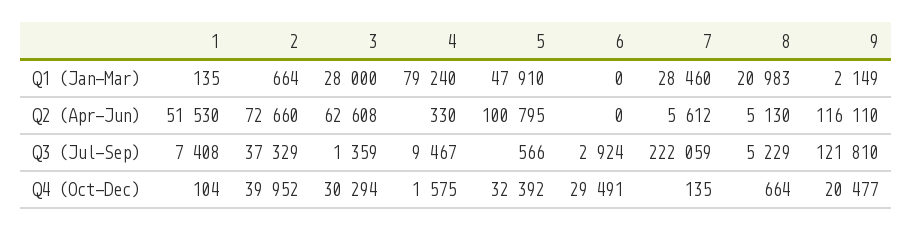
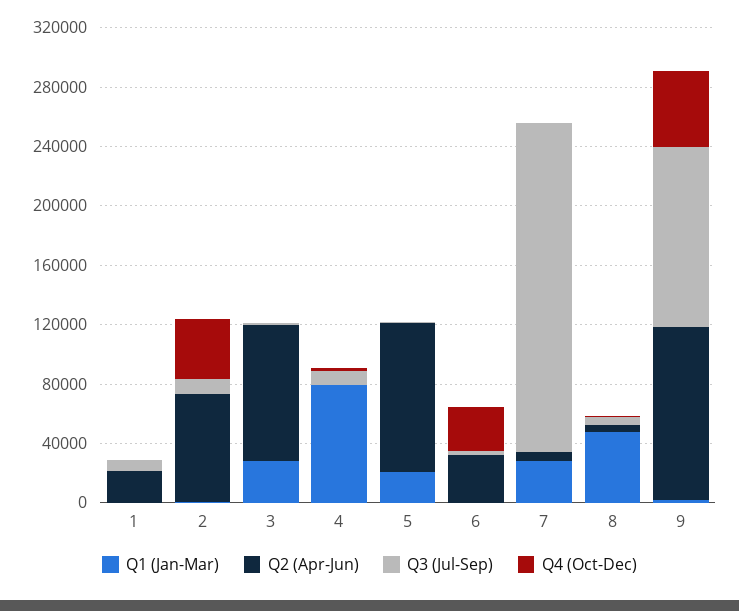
  {
    "Q1 (Jan-Mar)": {
      "1": 135,
      "2": 664,
      "3": 28000,
      "4": 79240,
-     "5": 47910,
+     "5": 20000,
      "6": 0,
      "7": 28460,
-     "8": 20983,
+     "8": 50000,
      "9": 2149
    },
    "Q2 (Apr-Jun)": {
-     "1": 51530,
+     "1": 20000,
      "2": 72660,
-     "3": 62608,
+     "3": 90000,
      "4": 330,
      "5": 100795,
-     "6": 0,
+     "6": 30000,
      "7": 5612,
      "8": 5130,
      "9": 116110
    },
    "Q3 (Jul-Sep)": {
      "1": 7408,
-     "2": 37329,
+     "2": 10000,
      "3": 1359,
      "4": 9467,
      "5": 566,
      "6": 2924,
      "7": 222059,
      "8": 5229,
      "9": 121810
    },
    "Q4 (Oct-Dec)": {
      "1": 104,
      "2": 39952,
-     "3": 30294,
+     "3": 0,
      "4": 1575,
-     "5": 32392,
+     "5": 0,
      "6": 29491,
      "7": 135,
      "8": 664,
-     "9": 20477
+     "9": 50000
    }
  }

